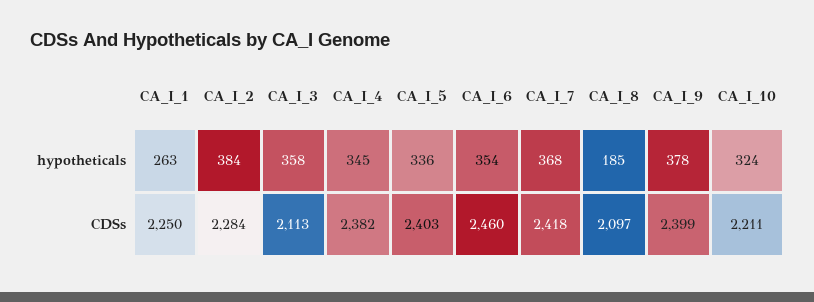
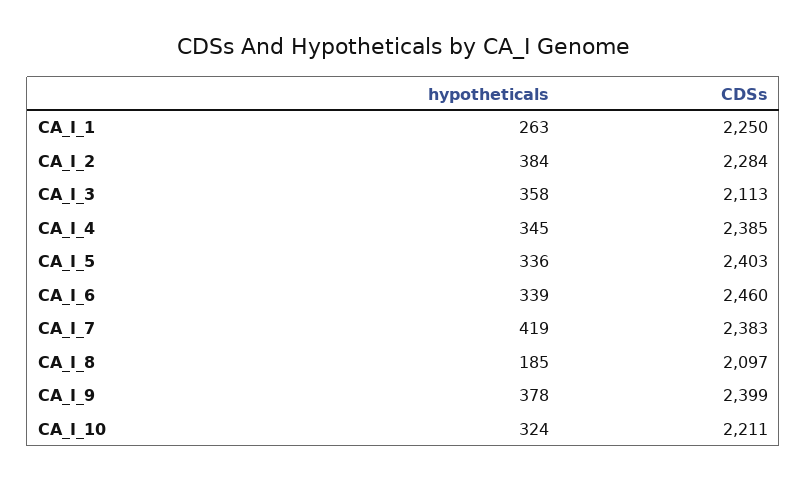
  {
    "CA_I_1": {
      "hypotheticals": 263,
      "CDSs": 2250
    },
    "CA_I_2": {
      "hypotheticals": 384,
      "CDSs": 2284
    },
    "CA_I_3": {
      "hypotheticals": 358,
      "CDSs": 2113
    },
    "CA_I_4": {
      "hypotheticals": 345,
-     "CDSs": 2382
+     "CDSs": 2385
    },
    "CA_I_5": {
      "hypotheticals": 336,
      "CDSs": 2403
    },
    "CA_I_6": {
-     "hypotheticals": 354,
+     "hypotheticals": 339,
      "CDSs": 2460
    },
    "CA_I_7": {
-     "hypotheticals": 368,
+     "hypotheticals": 419,
-     "CDSs": 2418
+     "CDSs": 2383
    },
    "CA_I_8": {
      "hypotheticals": 185,
      "CDSs": 2097
    },
    "CA_I_9": {
      "hypotheticals": 378,
      "CDSs": 2399
    },
    "CA_I_10": {
      "hypotheticals": 324,
      "CDSs": 2211
    }
  }

